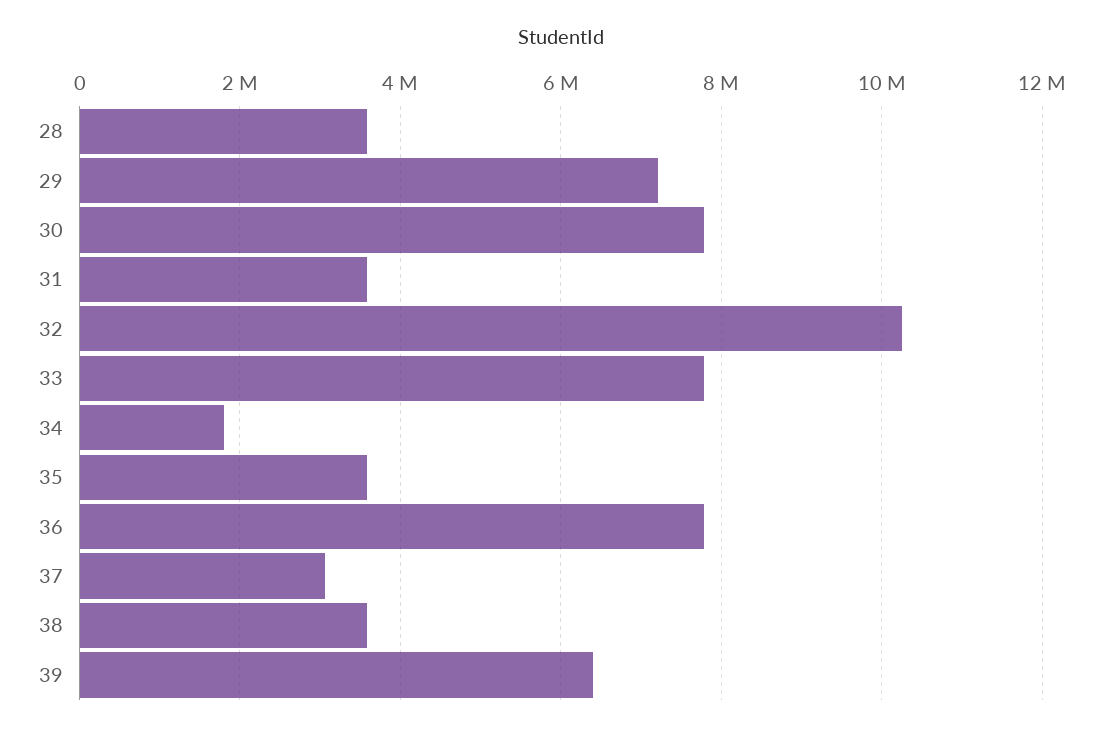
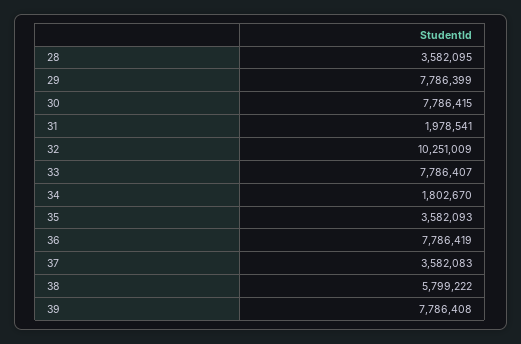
  {
    "28": 3582095,
-   "29": 7200000,
+   "29": 7786399,
    "30": 7786415,
-   "31": 3600000,
+   "31": 1978541,
    "32": 10251009,
    "33": 7786407,
    "34": 1802670,
    "35": 3582093,
    "36": 7786419,
-   "37": 3000000,
+   "37": 3582083,
-   "38": 3600000,
+   "38": 5799222,
-   "39": 6400000
+   "39": 7786408
  }

